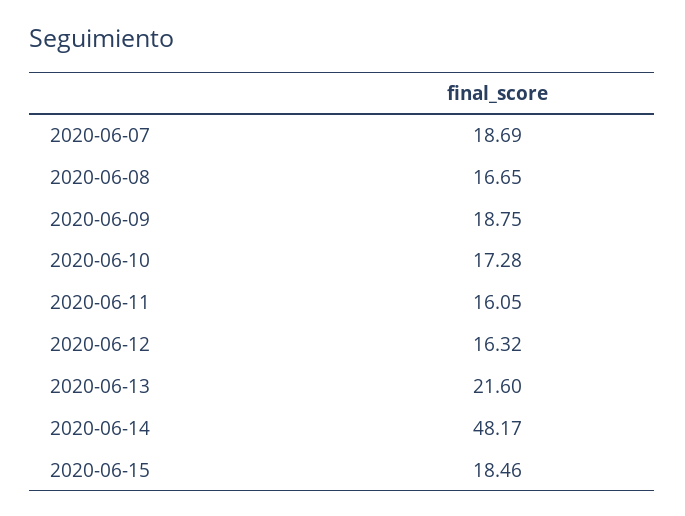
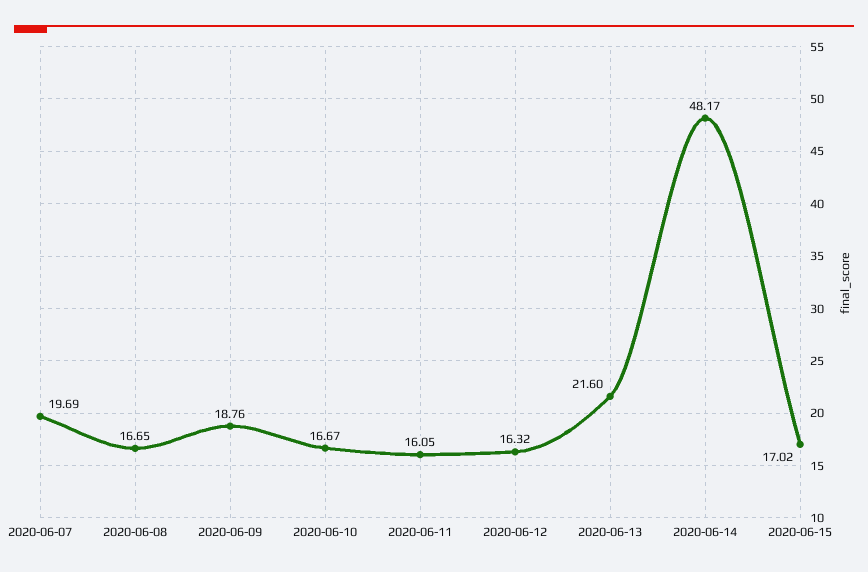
  {
-   "2020-06-07": 18.69,
+   "2020-06-07": 19.69,
    "2020-06-08": 16.65,
-   "2020-06-09": 18.75,
+   "2020-06-09": 18.76,
-   "2020-06-10": 17.28,
+   "2020-06-10": 16.67,
    "2020-06-11": 16.05,
    "2020-06-12": 16.32,
    "2020-06-13": 21.6,
    "2020-06-14": 48.17,
-   "2020-06-15": 18.46
+   "2020-06-15": 17.02
  }

